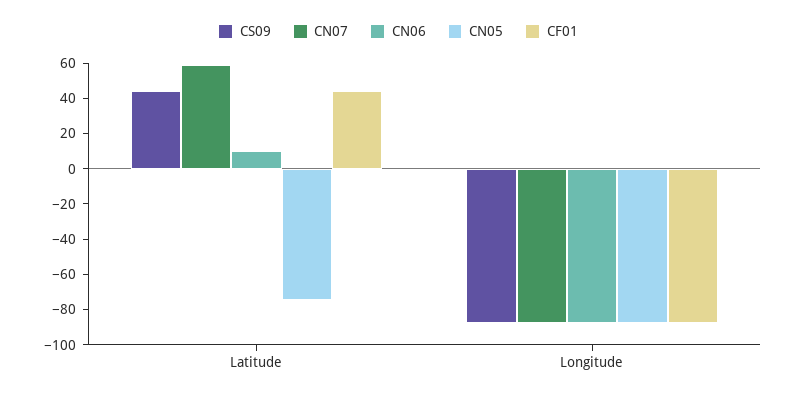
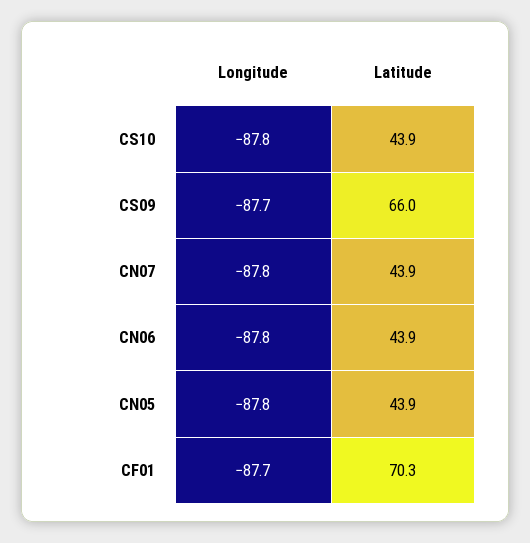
  {
    "CS09": {
-     "Latitude": 45,
+     "Latitude": 66,
      "Longitude": -87.7
    },
    "CN07": {
-     "Latitude": 60,
+     "Latitude": 43.9,
      "Longitude": -87.8
    },
    "CN06": {
-     "Latitude": 10,
+     "Latitude": 43.9,
      "Longitude": -87.8
    },
    "CN05": {
-     "Latitude": -75,
+     "Latitude": 43.9,
      "Longitude": -87.8
    },
    "CF01": {
-     "Latitude": 45,
+     "Latitude": 70.3,
      "Longitude": -87.7
-   }
+   },
+   "CS10": {
+     "Longitude": -87.8,
+     "Latitude": 43.9
+   }
  }

